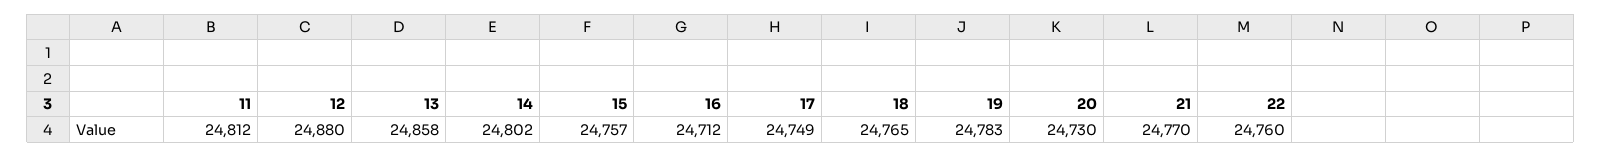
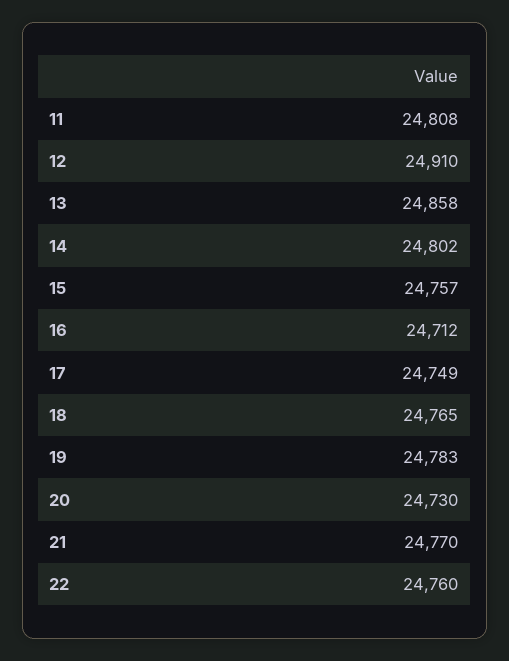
  {
-   "11": 24812,
+   "11": 24808,
-   "12": 24880,
+   "12": 24910,
    "13": 24858,
    "14": 24802,
    "15": 24757,
    "16": 24712,
    "17": 24749,
    "18": 24765,
    "19": 24783,
    "20": 24730,
    "21": 24770,
    "22": 24760
  }

